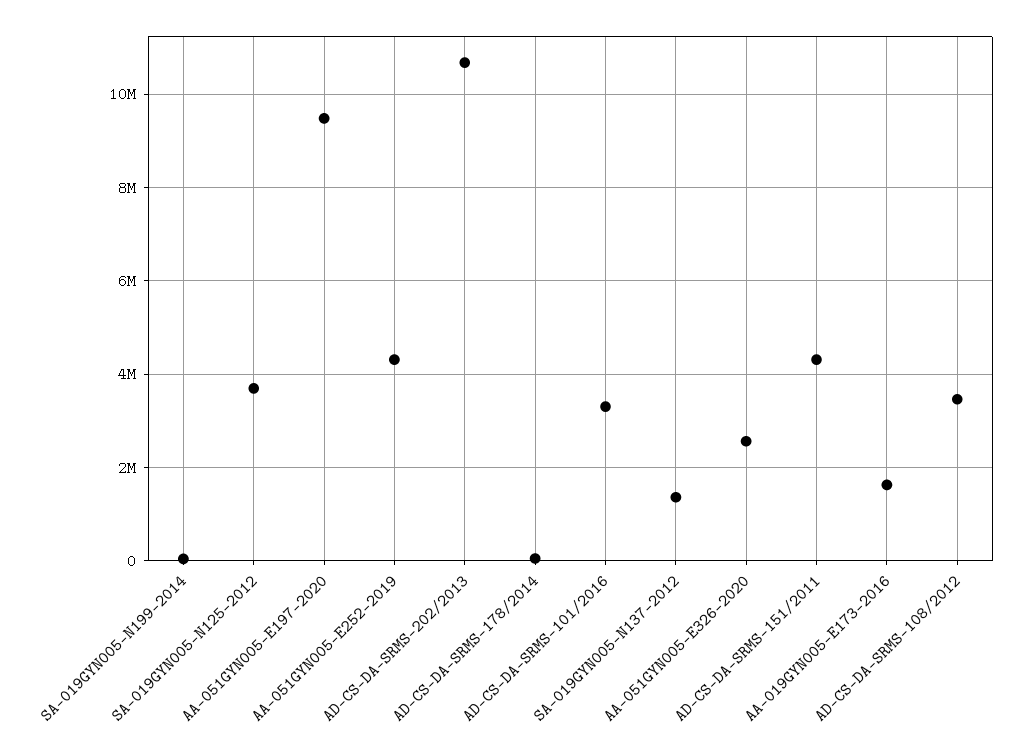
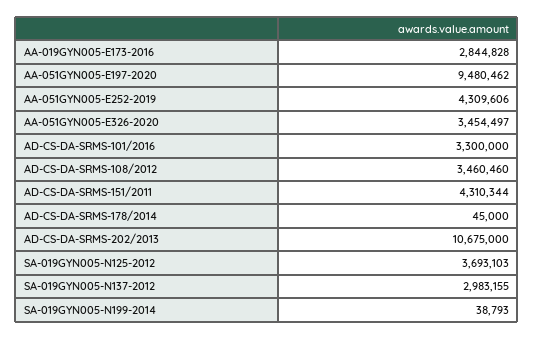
  {
    "SA-019GYN005-N199-2014": 38793,
    "SA-019GYN005-N125-2012": 3693103,
    "AA-051GYN005-E197-2020": 9480462,
    "AA-051GYN005-E252-2019": 4309606,
    "AD-CS-DA-SRMS-202/2013": 10675000,
    "AD-CS-DA-SRMS-178/2014": 45000,
    "AD-CS-DA-SRMS-101/2016": 3300000,
-   "SA-019GYN005-N137-2012": 1400000,
+   "SA-019GYN005-N137-2012": 2983155,
-   "AA-051GYN005-E326-2020": 2600000,
+   "AA-051GYN005-E326-2020": 3454497,
    "AD-CS-DA-SRMS-151/2011": 4310344,
-   "AA-019GYN005-E173-2016": 1600000,
+   "AA-019GYN005-E173-2016": 2844828,
    "AD-CS-DA-SRMS-108/2012": 3460460
  }

